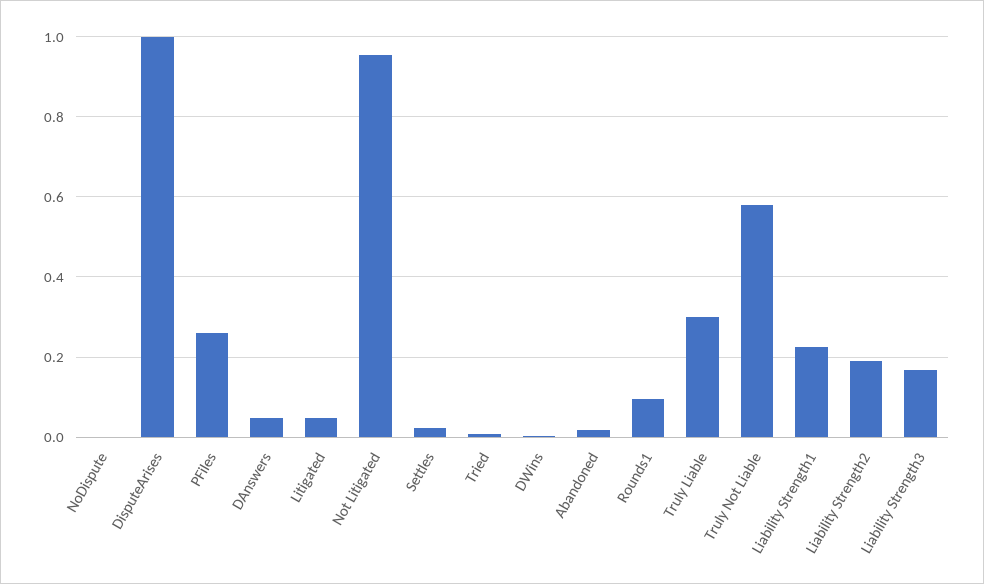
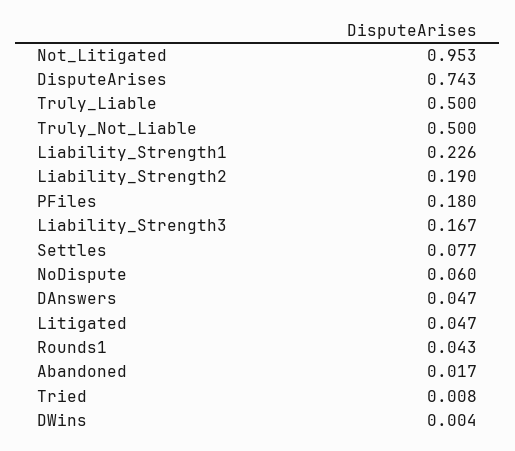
  {
-   "NoDispute": 0,
+   "NoDispute": 0.06,
-   "DisputeArises": 1,
+   "DisputeArises": 0.743,
-   "PFiles": 0.26,
+   "PFiles": 0.18,
    "DAnswers": 0.047,
    "Litigated": 0.047,
    "Not Litigated": 0.953,
-   "Settles": 0.02,
+   "Settles": 0.077,
    "Tried": 0.008,
    "DWins": 0.004,
    "Abandoned": 0.017,
-   "Rounds1": 0.1,
+   "Rounds1": 0.043,
-   "Truly Liable": 0.3,
+   "Truly Liable": 0.5,
-   "Truly Not Liable": 0.58,
+   "Truly Not Liable": 0.5,
    "Liability Strength1": 0.226,
    "Liability Strength2": 0.19,
    "Liability Strength3": 0.167
  }

